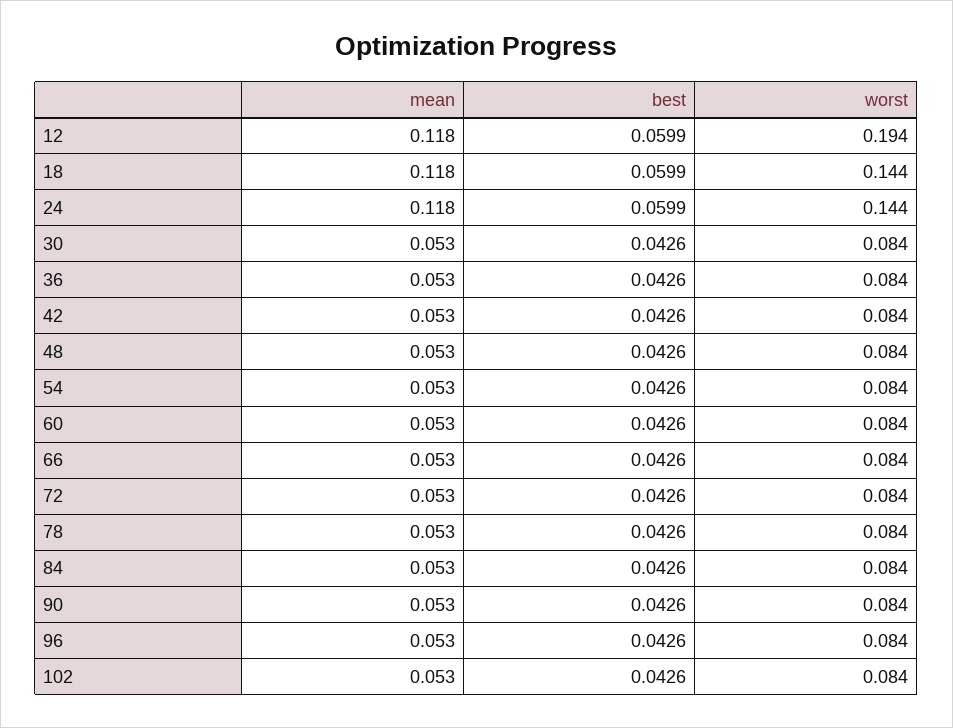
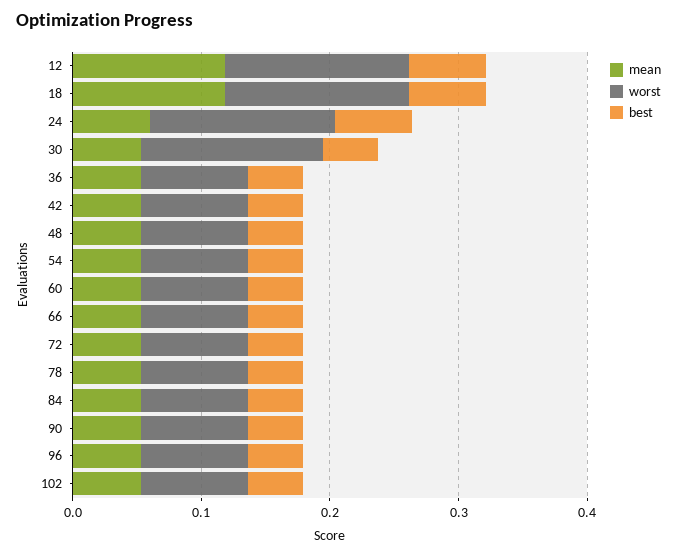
  {
    "mean": {
      "12": 0.118,
      "18": 0.118,
-     "24": 0.118,
+     "24": 0.06,
      "30": 0.053,
      "36": 0.053,
      "42": 0.053,
      "48": 0.053,
      "54": 0.053,
      "60": 0.053,
      "66": 0.053,
      "72": 0.053,
      "78": 0.053,
      "84": 0.053,
      "90": 0.053,
      "96": 0.053,
      "102": 0.053
    },
    "best": {
      "12": 0.0599,
      "18": 0.0599,
      "24": 0.0599,
      "30": 0.0426,
      "36": 0.0426,
      "42": 0.0426,
      "48": 0.0426,
      "54": 0.0426,
      "60": 0.0426,
      "66": 0.0426,
      "72": 0.0426,
      "78": 0.0426,
      "84": 0.0426,
      "90": 0.0426,
      "96": 0.0426,
      "102": 0.0426
    },
    "worst": {
-     "12": 0.194,
+     "12": 0.14,
      "18": 0.144,
      "24": 0.144,
-     "30": 0.084,
+     "30": 0.14,
      "36": 0.084,
      "42": 0.084,
      "48": 0.084,
      "54": 0.084,
      "60": 0.084,
      "66": 0.084,
      "72": 0.084,
      "78": 0.084,
      "84": 0.084,
      "90": 0.084,
      "96": 0.084,
      "102": 0.084
    }
  }

